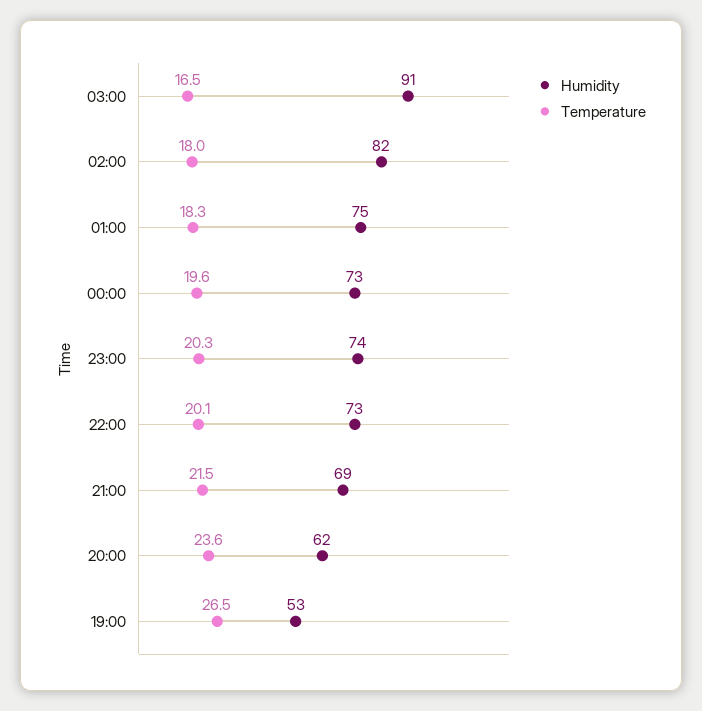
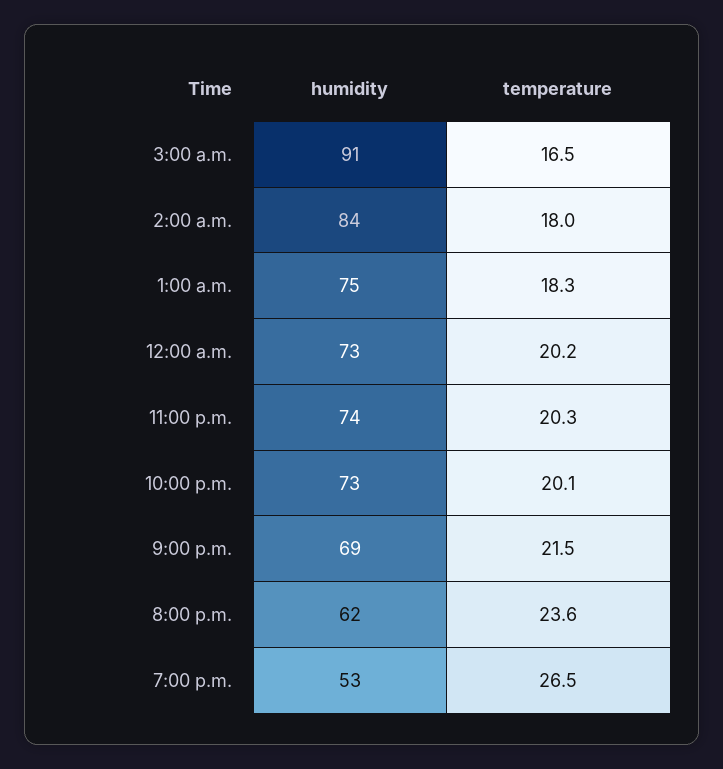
  {
    "Humidity": {
      "03:00": 91,
-     "02:00": 82,
+     "02:00": 84,
      "01:00": 75,
      "00:00": 73,
      "23:00": 74,
      "22:00": 73,
      "21:00": 69,
      "20:00": 62,
      "19:00": 53
    },
    "Temperature": {
      "03:00": 16.5,
      "02:00": 18,
      "01:00": 18.3,
-     "00:00": 19.6,
+     "00:00": 20.2,
      "23:00": 20.3,
      "22:00": 20.1,
      "21:00": 21.5,
      "20:00": 23.6,
      "19:00": 26.5
    }
  }

